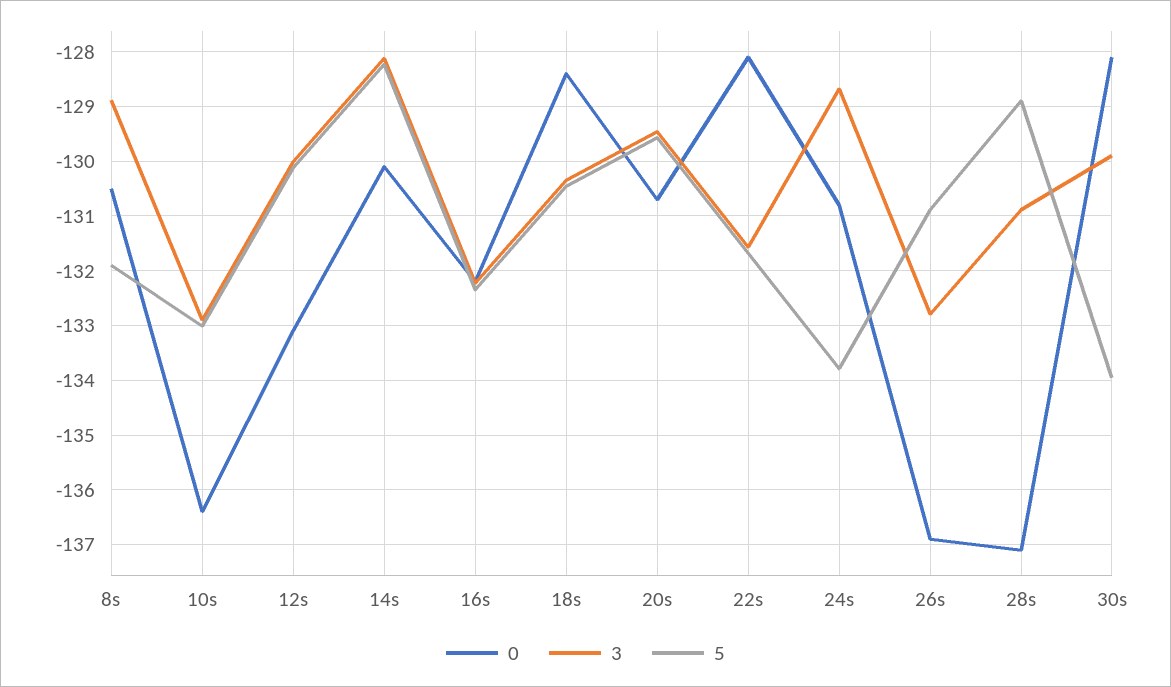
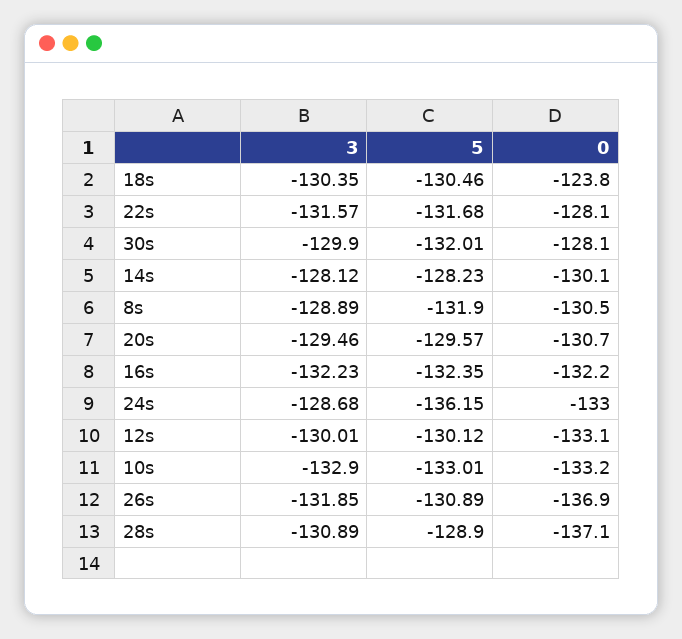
  {
    "0": {
      "8s": -130.5,
-     "10s": -136.4,
+     "10s": -133.2,
      "12s": -133.1,
      "14s": -130.1,
      "16s": -132.2,
-     "18s": -128.4,
+     "18s": -123.8,
      "20s": -130.7,
      "22s": -128.1,
-     "24s": -130.8,
+     "24s": -133,
      "26s": -136.9,
      "28s": -137.1,
      "30s": -128.1
    },
    "3": {
      "8s": -128.89,
      "10s": -132.9,
      "12s": -130.01,
      "14s": -128.12,
      "16s": -132.23,
      "18s": -130.35,
      "20s": -129.46,
      "22s": -131.57,
      "24s": -128.68,
-     "26s": -132.8,
+     "26s": -131.85,
      "28s": -130.89,
      "30s": -129.9
    },
    "5": {
      "8s": -131.9,
      "10s": -133.01,
      "12s": -130.12,
      "14s": -128.23,
      "16s": -132.35,
      "18s": -130.46,
      "20s": -129.57,
      "22s": -131.68,
-     "24s": -133.8,
+     "24s": -136.15,
      "26s": -130.89,
      "28s": -128.9,
-     "30s": -134
+     "30s": -132.01
    }
  }

